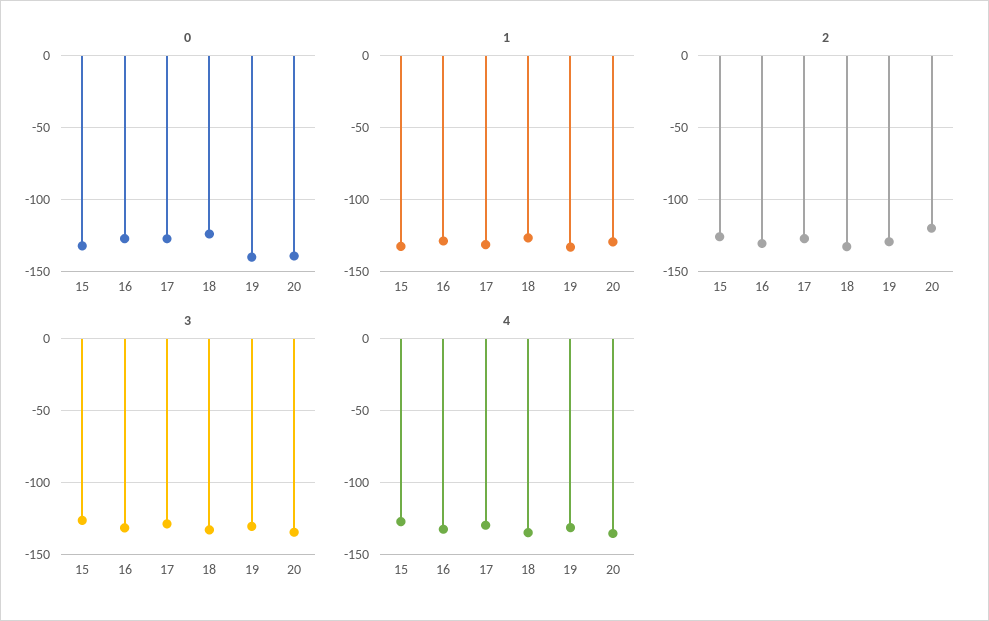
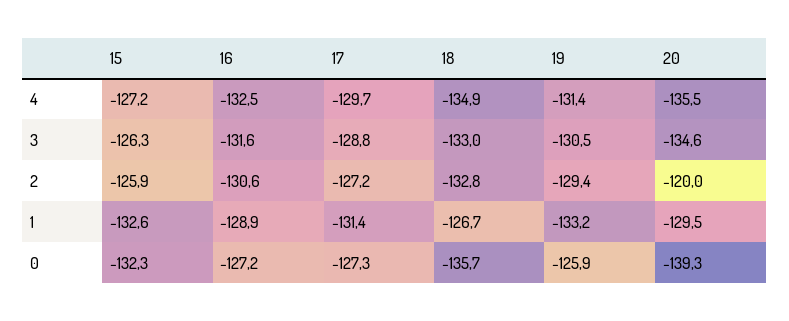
  {
    "0": {
      "15": -132.3,
      "16": -127.2,
      "17": -127.3,
-     "18": -125,
+     "18": -135.7,
-     "19": -140,
+     "19": -125.9,
      "20": -139.3
    },
    "1": {
      "15": -132.6,
      "16": -128.9,
      "17": -131.4,
      "18": -126.7,
      "19": -133.2,
      "20": -129.5
    },
    "2": {
      "15": -125.9,
      "16": -130.6,
      "17": -127.2,
      "18": -132.8,
      "19": -129.4,
      "20": -120
    },
    "3": {
      "15": -126.3,
      "16": -131.6,
      "17": -128.8,
      "18": -133,
      "19": -130.5,
      "20": -134.6
    },
    "4": {
      "15": -127.2,
      "16": -132.5,
      "17": -129.7,
      "18": -134.9,
      "19": -131.4,
      "20": -135.5
    }
  }

